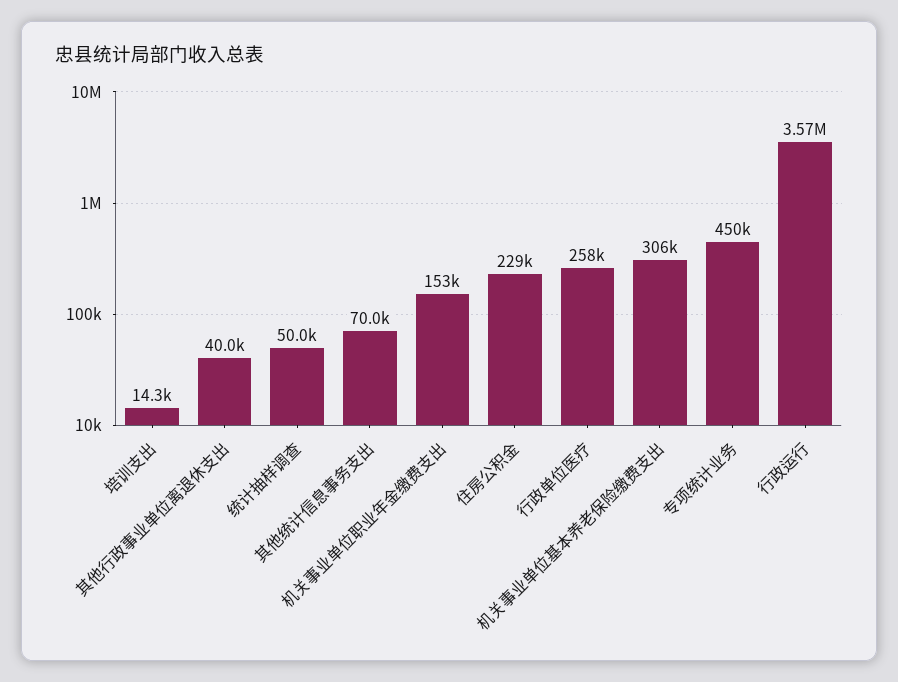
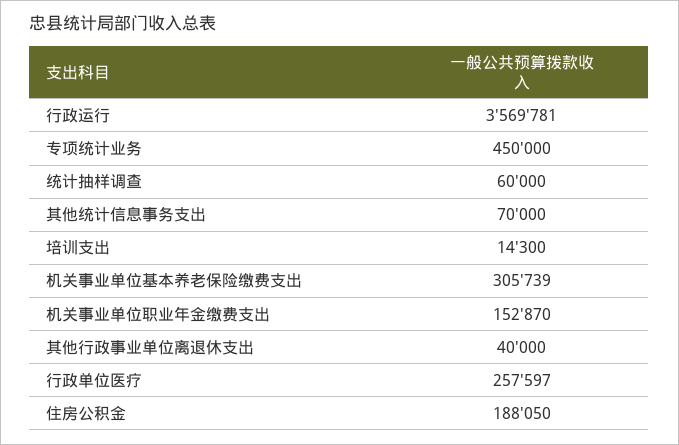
  {
    "培训支出": 14300,
    "其他行政事业单位离退休支出": 40000,
-   "统计抽样调查": 50000,
+   "统计抽样调查": 60000,
    "其他统计信息事务支出": 70000,
    "机关事业单位职业年金缴费支出": 152870,
-   "住房公积金": 229000,
+   "住房公积金": 188050,
    "行政单位医疗": 257597,
    "机关事业单位基本养老保险缴费支出": 305739,
    "专项统计业务": 450000,
    "行政运行": 3569781
  }

